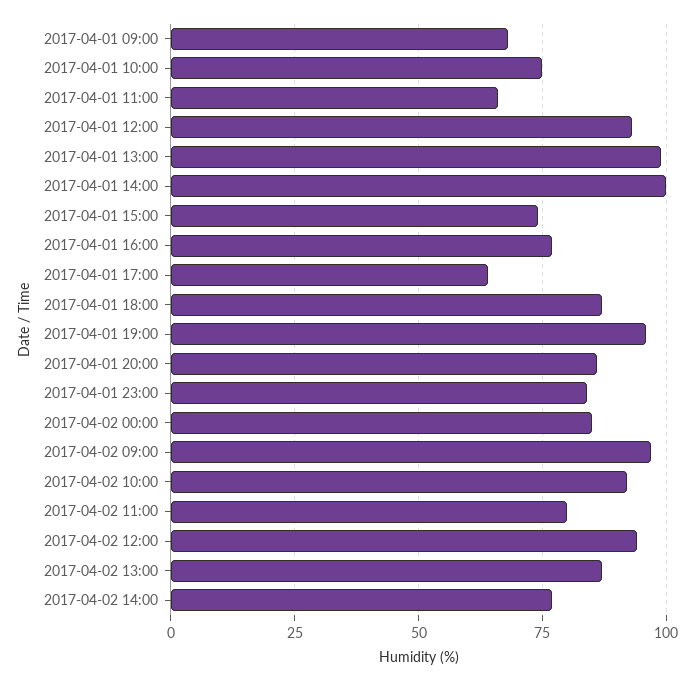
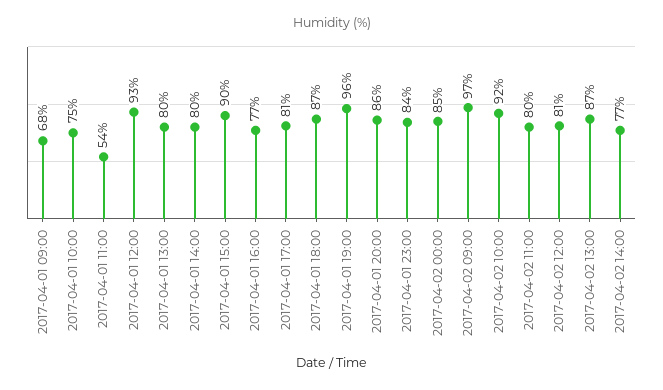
  {
    "2017-04-01 09:00": 68,
    "2017-04-01 10:00": 75,
-   "2017-04-01 11:00": 65,
+   "2017-04-01 11:00": 54,
    "2017-04-01 12:00": 93,
-   "2017-04-01 13:00": 100,
+   "2017-04-01 13:00": 80,
-   "2017-04-01 14:00": 100,
+   "2017-04-01 14:00": 80,
-   "2017-04-01 15:00": 75,
+   "2017-04-01 15:00": 90,
    "2017-04-01 16:00": 77,
-   "2017-04-01 17:00": 65,
+   "2017-04-01 17:00": 81,
    "2017-04-01 18:00": 87,
    "2017-04-01 19:00": 96,
    "2017-04-01 20:00": 86,
    "2017-04-01 23:00": 84,
    "2017-04-02 00:00": 85,
    "2017-04-02 09:00": 97,
    "2017-04-02 10:00": 92,
    "2017-04-02 11:00": 80,
-   "2017-04-02 12:00": 95,
+   "2017-04-02 12:00": 81,
    "2017-04-02 13:00": 87,
    "2017-04-02 14:00": 77
  }

